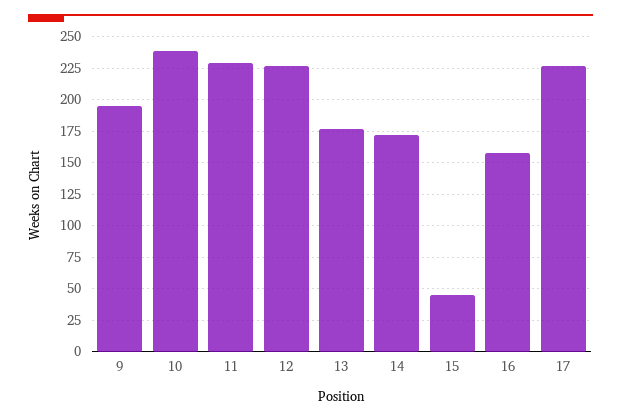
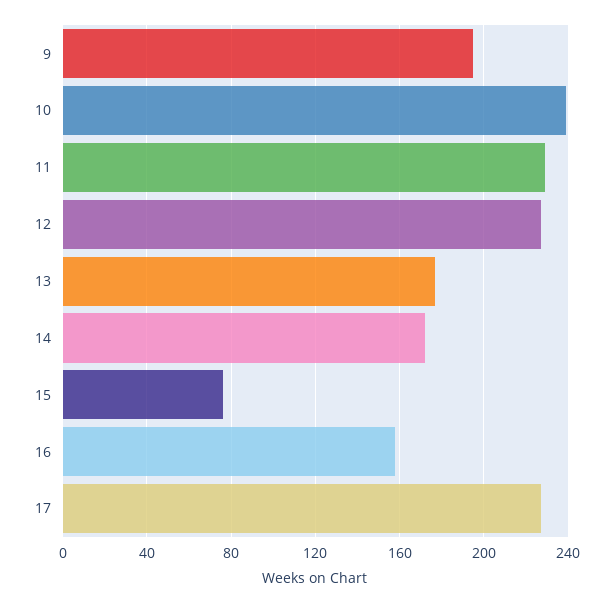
  {
    "9": 195,
    "10": 240,
    "11": 230,
    "12": 225,
    "13": 175,
    "14": 170,
-   "15": 45,
+   "15": 75,
    "16": 160,
    "17": 225
  }

